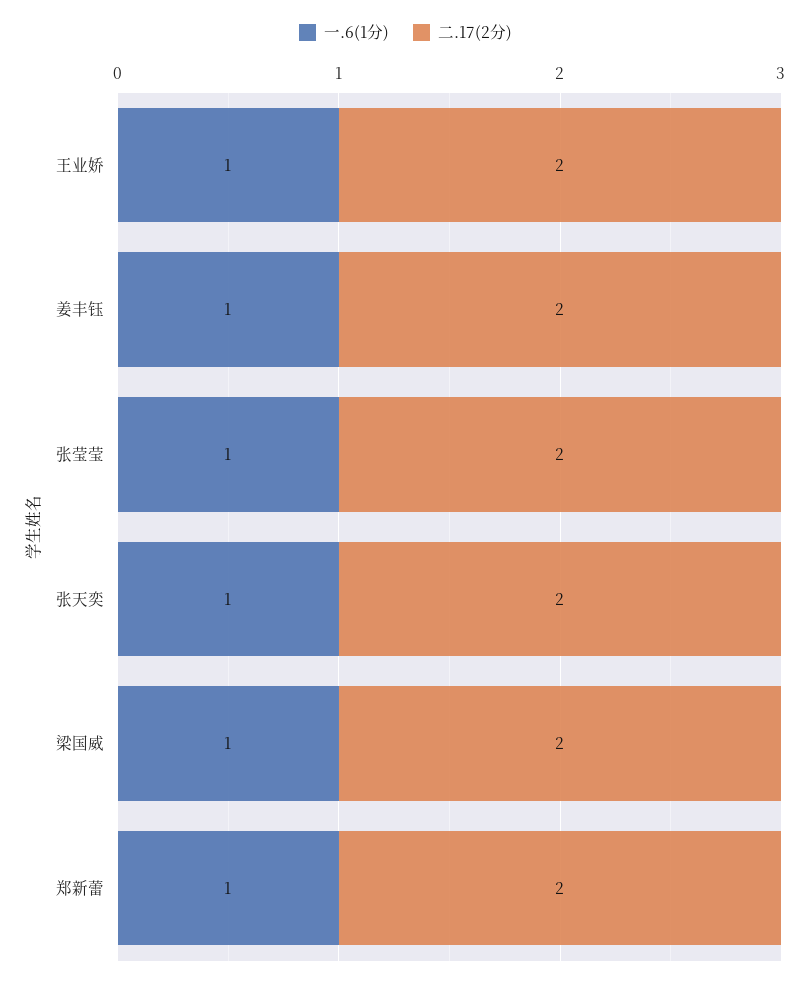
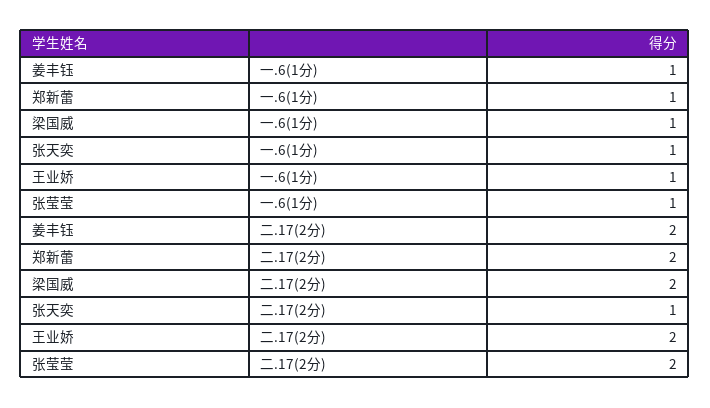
  {
    "一.6(1分)": {
      "王业娇": 1,
      "姜丰钰": 1,
      "张莹莹": 1,
      "张天奕": 1,
      "梁国威": 1,
      "郑新蕾": 1
    },
    "二.17(2分)": {
      "王业娇": 2,
      "姜丰钰": 2,
      "张莹莹": 2,
-     "张天奕": 2,
+     "张天奕": 1,
      "梁国威": 2,
      "郑新蕾": 2
    }
  }

